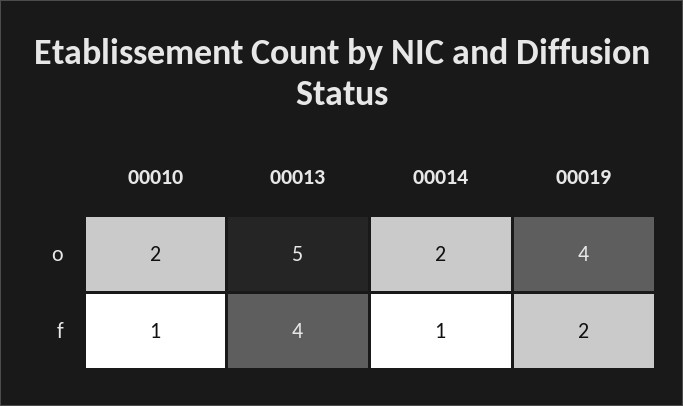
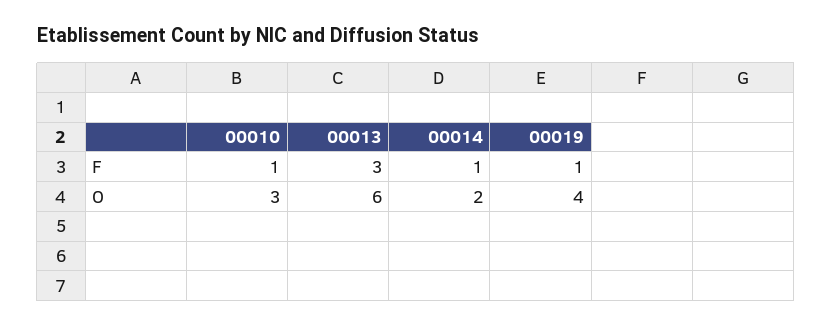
  {
    "00010": {
-     "o": 2,
+     "o": 3,
      "f": 1
    },
    "00013": {
-     "o": 5,
+     "o": 6,
-     "f": 4
+     "f": 3
    },
    "00014": {
      "o": 2,
      "f": 1
    },
    "00019": {
      "o": 4,
-     "f": 2
+     "f": 1
    }
  }

